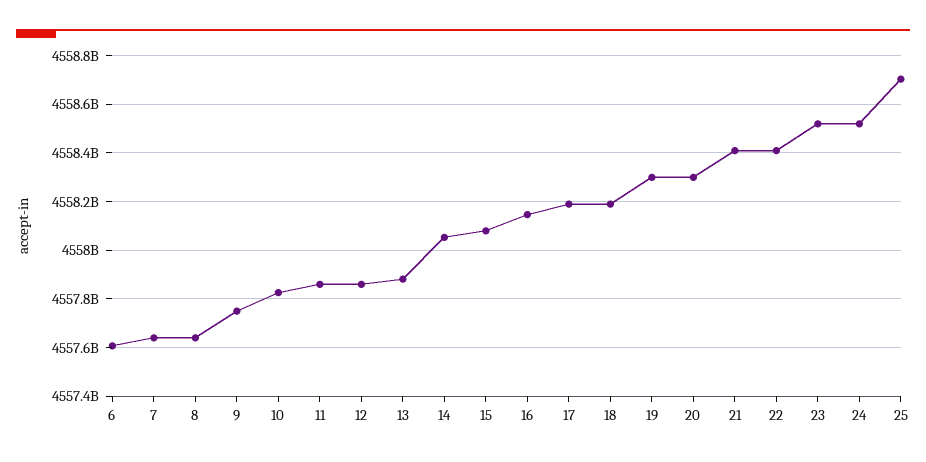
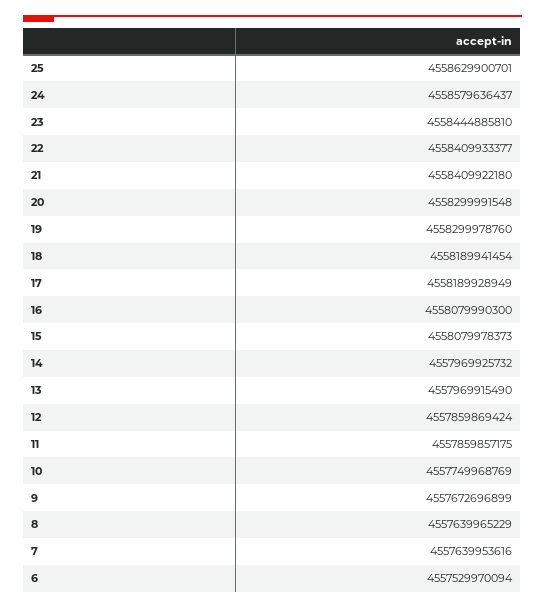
  {
-   "6": 4557600000000,
+   "6": 4557529970094,
    "7": 4557639953616,
    "8": 4557639965229,
-   "9": 4557750000000,
+   "9": 4557672696899,
-   "10": 4557825000000,
+   "10": 4557749968769,
    "11": 4557859857175,
    "12": 4557859869424,
-   "13": 4557875000000,
+   "13": 4557969915490,
-   "14": 4558050000000,
+   "14": 4557969925732,
    "15": 4558079978373,
-   "16": 4558150000000,
+   "16": 4558079990300,
    "17": 4558189928949,
    "18": 4558189941454,
    "19": 4558299978760,
    "20": 4558299991548,
    "21": 4558409922180,
    "22": 4558409933377,
-   "23": 4558525000000,
+   "23": 4558444885810,
-   "24": 4558525000000,
+   "24": 4558579636437,
-   "25": 4558700000000
+   "25": 4558629900701
  }

